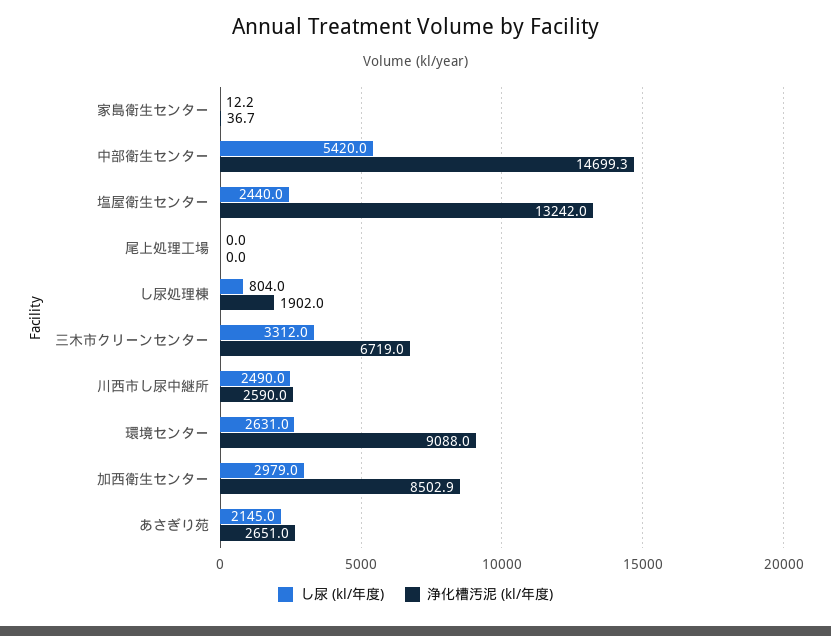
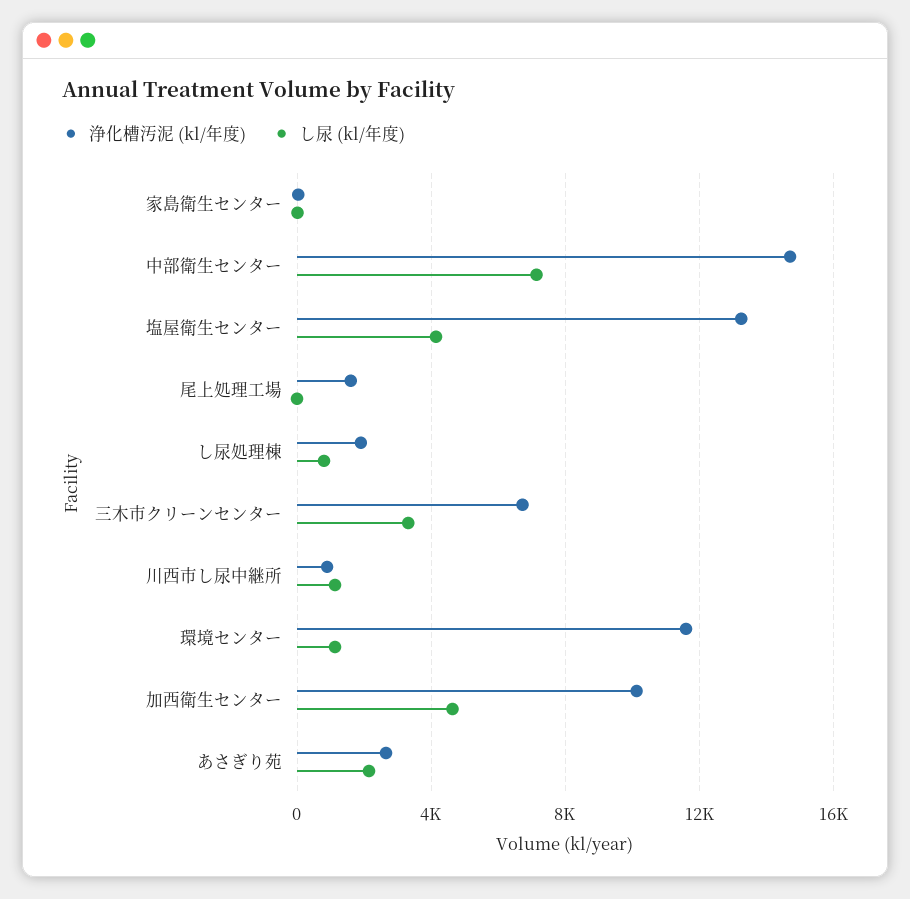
  {
    "し尿 (kl/年度)": {
      "家島衛生センター": 12.2,
-     "中部衛生センター": 5420,
+     "中部衛生センター": 7000,
-     "塩屋衛生センター": 2440,
+     "塩屋衛生センター": 4000,
      "尾上処理工場": 0,
      "し尿処理棟": 804,
      "三木市クリーンセンター": 3312,
-     "川西市し尿中継所": 2490,
+     "川西市し尿中継所": 1000,
-     "環境センター": 2631,
+     "環境センター": 1000,
-     "加西衛生センター": 2979,
+     "加西衛生センター": 4500,
      "あさぎり苑": 2145
    },
    "浄化槽汚泥 (kl/年度)": {
      "家島衛生センター": 36.7,
      "中部衛生センター": 14699.3,
      "塩屋衛生センター": 13242,
-     "尾上処理工場": 0,
+     "尾上処理工場": 1500,
      "し尿処理棟": 1902,
      "三木市クリーンセンター": 6719,
-     "川西市し尿中継所": 2590,
+     "川西市し尿中継所": 1000,
-     "環境センター": 9088,
+     "環境センター": 11500,
-     "加西衛生センター": 8502.9,
+     "加西衛生センター": 10000,
      "あさぎり苑": 2651
    }
  }

